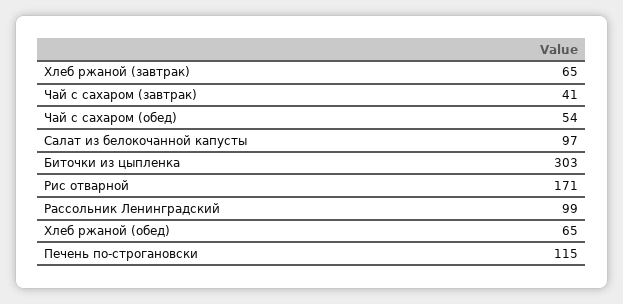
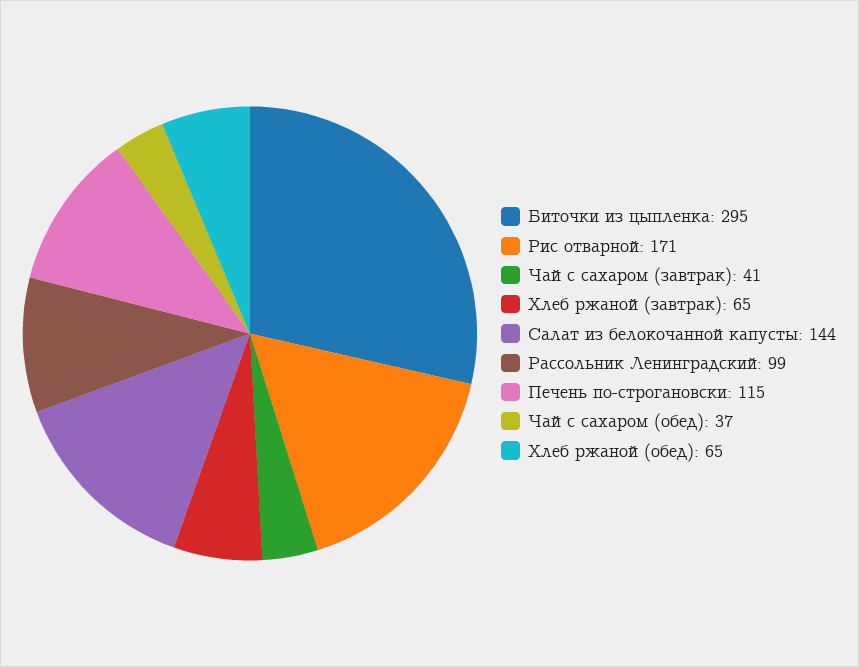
  {
    "Хлеб ржаной (завтрак)": 65,
    "Чай с сахаром (завтрак)": 41,
-   "Чай с сахаром (обед)": 54,
+   "Чай с сахаром (обед)": 37,
-   "Салат из белокочанной капусты": 97,
+   "Салат из белокочанной капусты": 144,
-   "Биточки из цыпленка": 303,
+   "Биточки из цыпленка": 295,
    "Рис отварной": 171,
    "Рассольник Ленинградский": 99,
    "Хлеб ржаной (обед)": 65,
    "Печень по-строгановски": 115
  }

